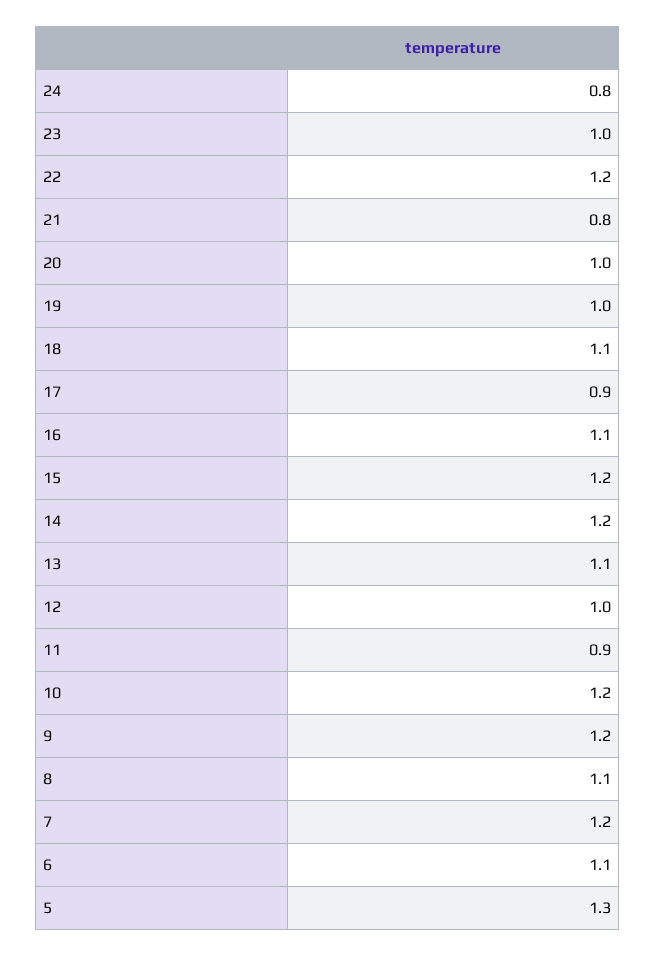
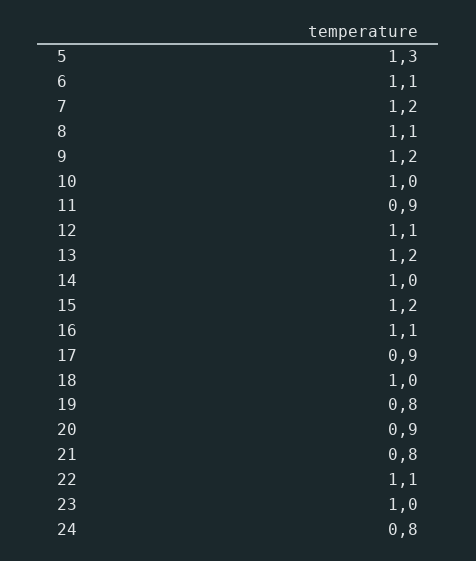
  {
    "24": 0.8,
    "23": 1,
-   "22": 1.2,
+   "22": 1.1,
    "21": 0.8,
-   "20": 1,
+   "20": 0.9,
-   "19": 1,
+   "19": 0.8,
-   "18": 1.1,
+   "18": 1,
    "17": 0.9,
    "16": 1.1,
    "15": 1.2,
-   "14": 1.2,
+   "14": 1,
-   "13": 1.1,
+   "13": 1.2,
-   "12": 1,
+   "12": 1.1,
    "11": 0.9,
-   "10": 1.2,
+   "10": 1,
    "9": 1.2,
    "8": 1.1,
    "7": 1.2,
    "6": 1.1,
    "5": 1.3
  }

